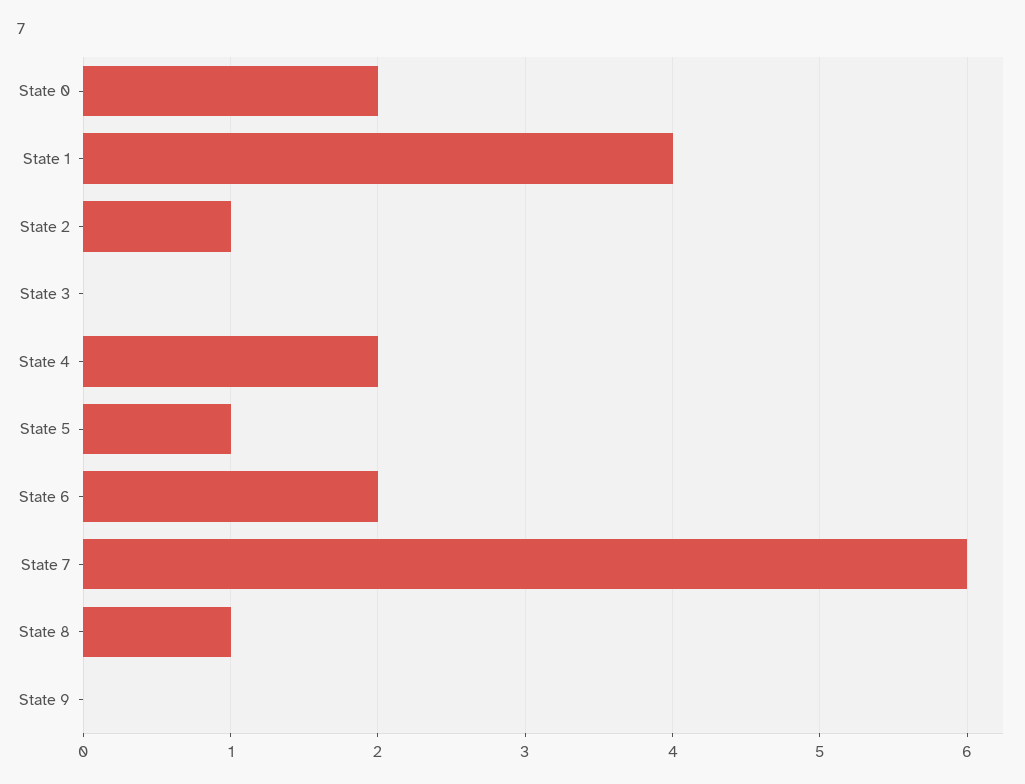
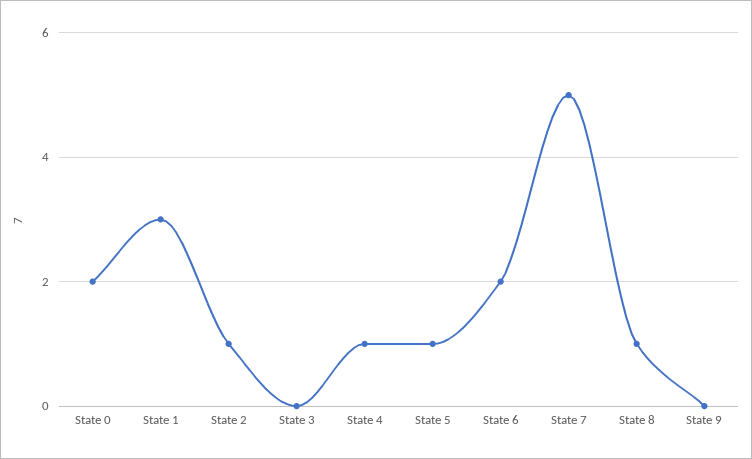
  {
    "State 0": 2,
-   "State 1": 4,
+   "State 1": 3,
    "State 2": 1,
    "State 3": 0,
-   "State 4": 2,
+   "State 4": 1,
    "State 5": 1,
    "State 6": 2,
-   "State 7": 6,
+   "State 7": 5,
    "State 8": 1,
    "State 9": 0
  }

